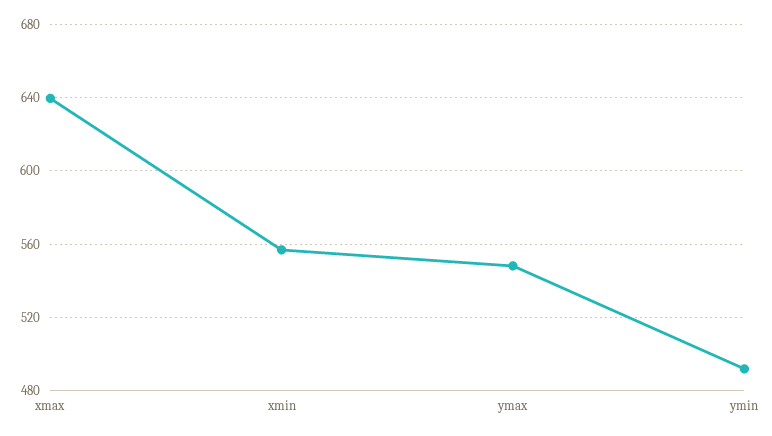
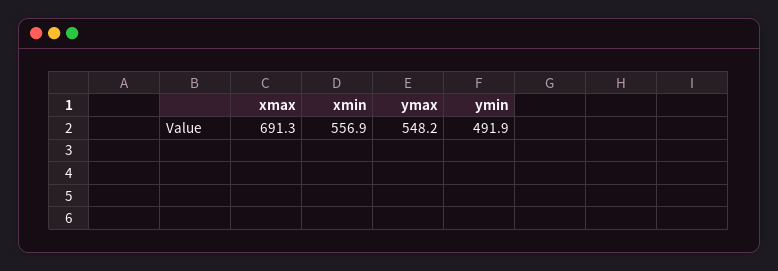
  {
-   "xmax": 640,
+   "xmax": 691.3,
    "xmin": 556.9,
    "ymax": 548.2,
    "ymin": 491.9
  }

